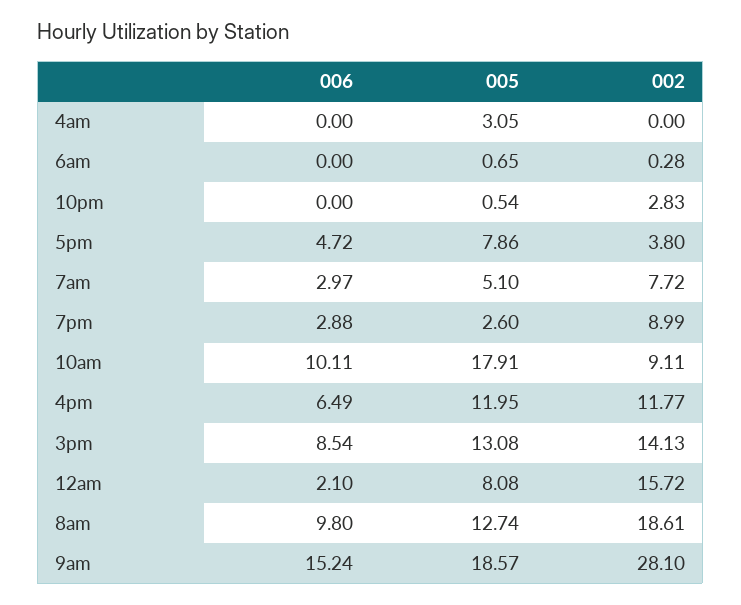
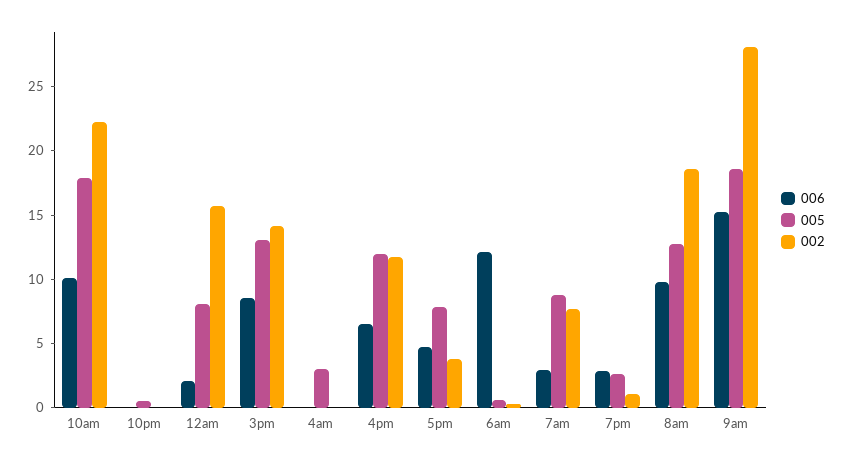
  {
    "006": {
      "4am": 0,
-     "6am": 0,
+     "6am": 12,
      "10pm": 0,
      "5pm": 4.72,
      "7am": 2.97,
      "7pm": 2.88,
      "10am": 10.11,
      "4pm": 6.49,
      "3pm": 8.54,
      "12am": 2.1,
      "8am": 9.8,
      "9am": 15.24
    },
    "005": {
      "4am": 3.05,
      "6am": 0.65,
      "10pm": 0.54,
      "5pm": 7.86,
-     "7am": 5.1,
+     "7am": 9,
      "7pm": 2.6,
      "10am": 17.91,
      "4pm": 11.95,
      "3pm": 13.08,
      "12am": 8.08,
      "8am": 12.74,
      "9am": 18.57
    },
    "002": {
      "4am": 0,
      "6am": 0.28,
-     "10pm": 2.83,
+     "10pm": 0,
      "5pm": 3.8,
      "7am": 7.72,
-     "7pm": 8.99,
+     "7pm": 1,
-     "10am": 9.11,
+     "10am": 22,
      "4pm": 11.77,
      "3pm": 14.13,
      "12am": 15.72,
      "8am": 18.61,
      "9am": 28.1
    }
  }

